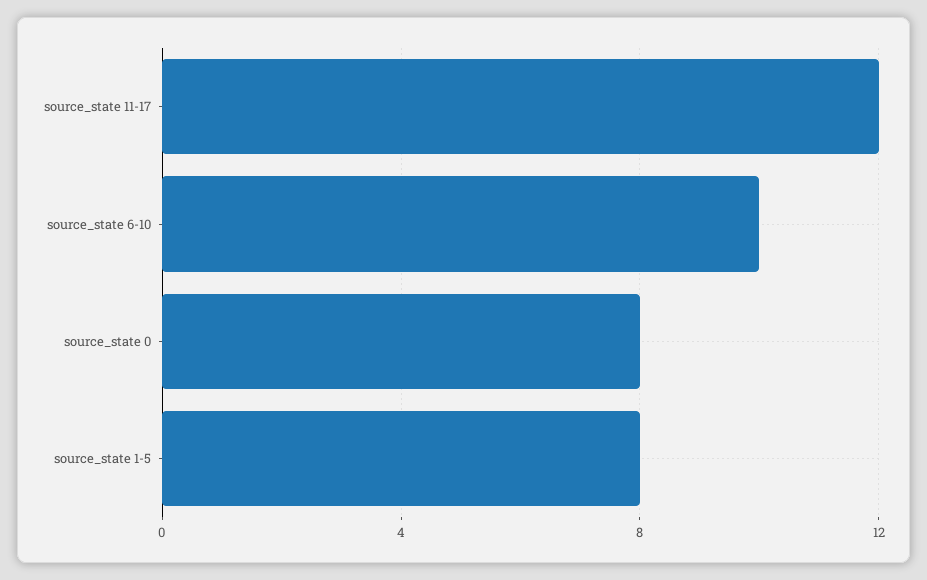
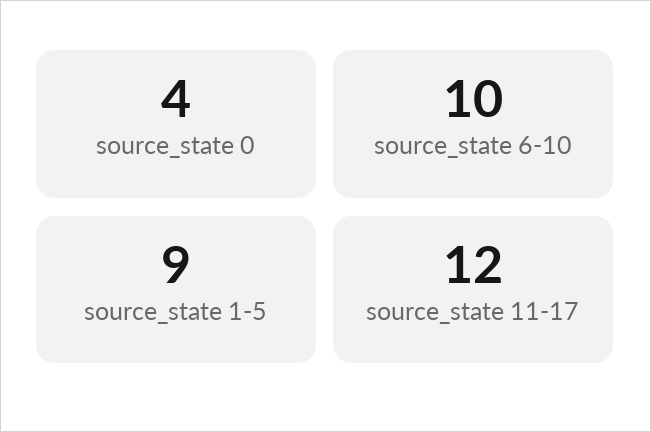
  {
    "source_state 11-17": 12,
    "source_state 6-10": 10,
-   "source_state 0": 8,
+   "source_state 0": 4,
-   "source_state 1-5": 8
+   "source_state 1-5": 9
  }

